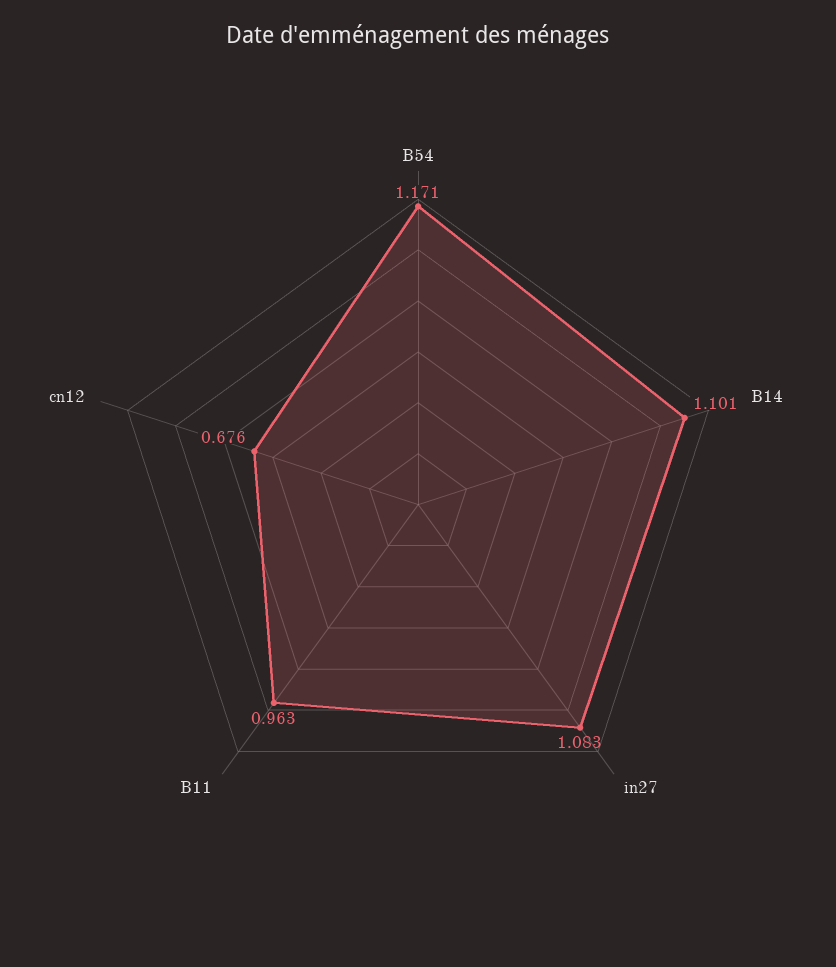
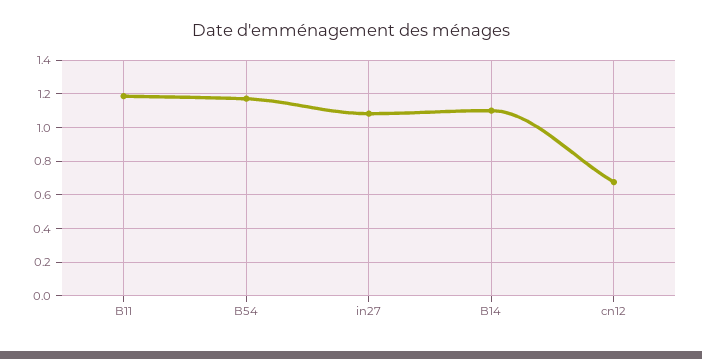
  {
    "B54": 1.171,
    "B14": 1.101,
    "in27": 1.083,
-   "B11": 0.963,
+   "B11": 1.2,
    "cn12": 0.676
  }

